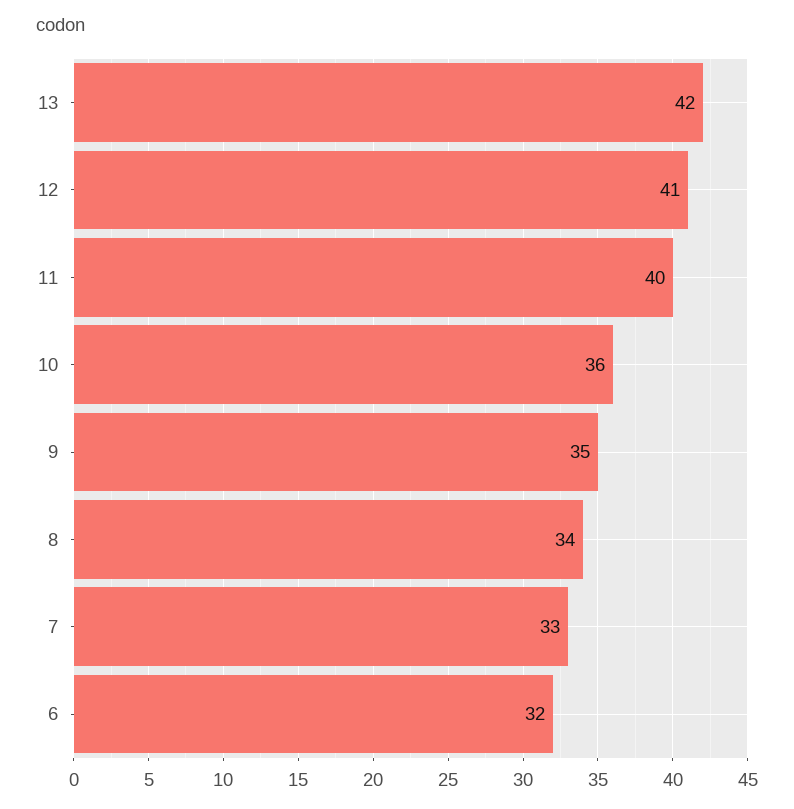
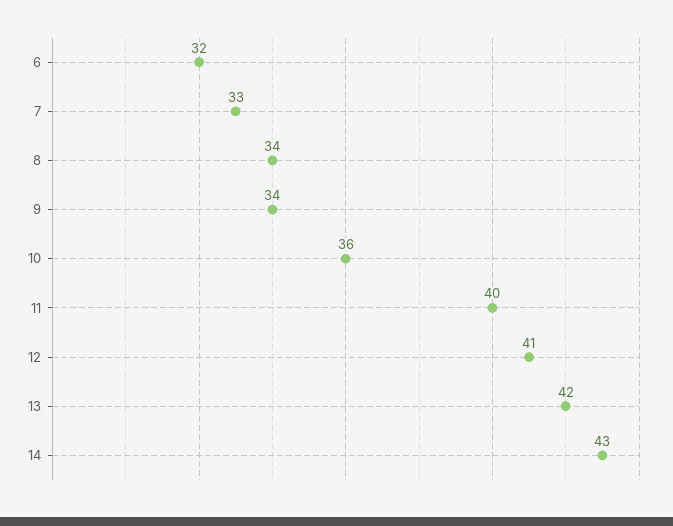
  {
    "13": 42,
    "12": 41,
    "11": 40,
    "10": 36,
-   "9": 35,
+   "9": 34,
    "8": 34,
    "7": 33,
-   "6": 32
+   "6": 32,
+   "14": 43
  }

